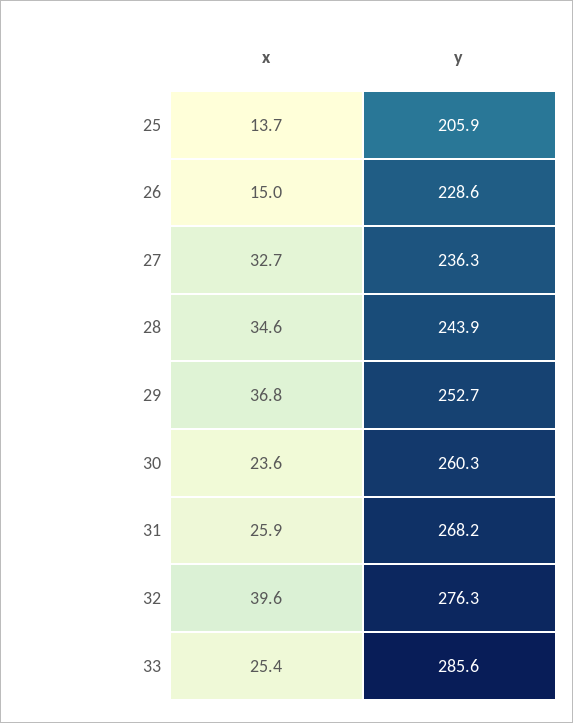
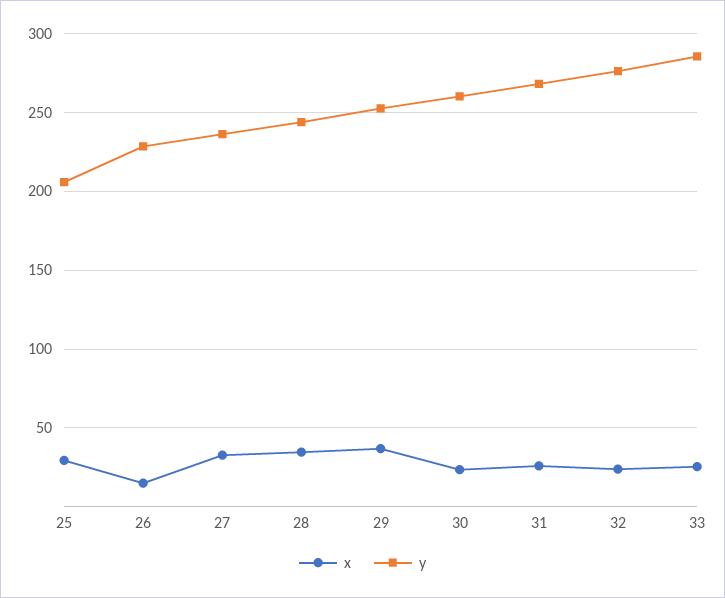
  {
    "x": {
-     "25": 13.7,
+     "25": 30,
      "26": 15,
      "27": 32.7,
      "28": 34.6,
      "29": 36.8,
      "30": 23.6,
      "31": 25.9,
-     "32": 39.6,
+     "32": 25,
      "33": 25.4
    },
    "y": {
      "25": 205.9,
      "26": 228.6,
      "27": 236.3,
      "28": 243.9,
      "29": 252.7,
      "30": 260.3,
      "31": 268.2,
      "32": 276.3,
      "33": 285.6
    }
  }

